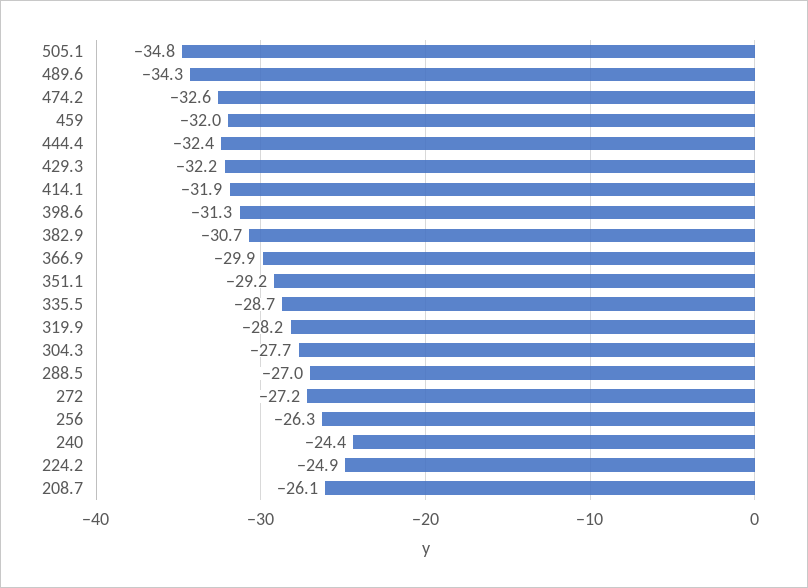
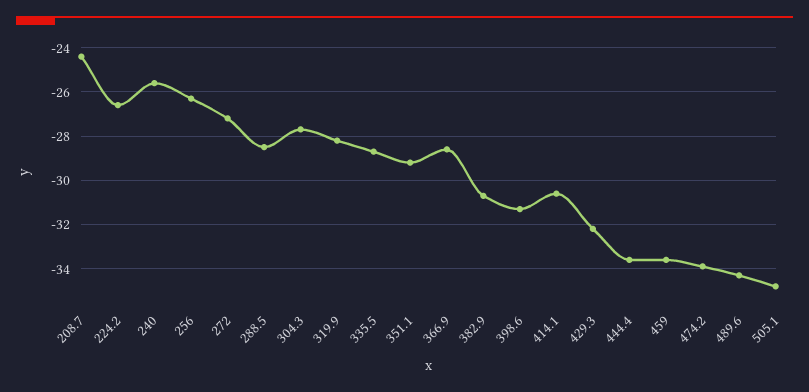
  {
    "505.1": -34.8,
    "489.6": -34.3,
-   "474.2": -32.6,
+   "474.2": -34,
-   "459": -32,
+   "459": -33.5,
-   "444.4": -32.4,
+   "444.4": -33.5,
    "429.3": -32.2,
-   "414.1": -31.9,
+   "414.1": -30.5,
    "398.6": -31.3,
    "382.9": -30.7,
-   "366.9": -29.9,
+   "366.9": -28.5,
    "351.1": -29.2,
    "335.5": -28.7,
    "319.9": -28.2,
    "304.3": -27.7,
-   "288.5": -27,
+   "288.5": -28.5,
    "272": -27.2,
    "256": -26.3,
-   "240": -24.4,
+   "240": -25.5,
-   "224.2": -24.9,
+   "224.2": -26.5,
-   "208.7": -26.1
+   "208.7": -24.5
  }

